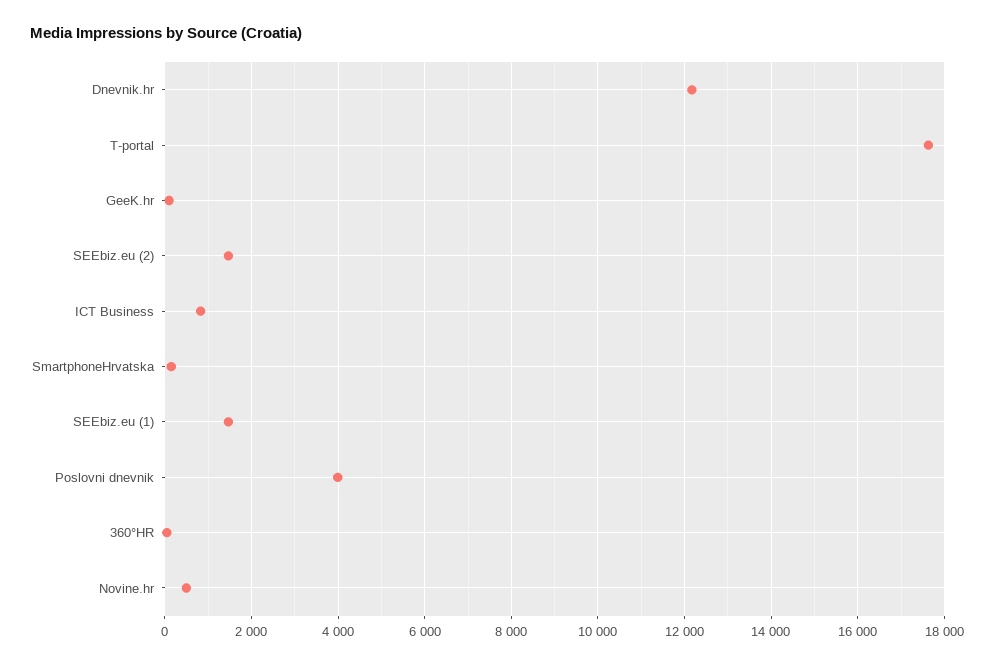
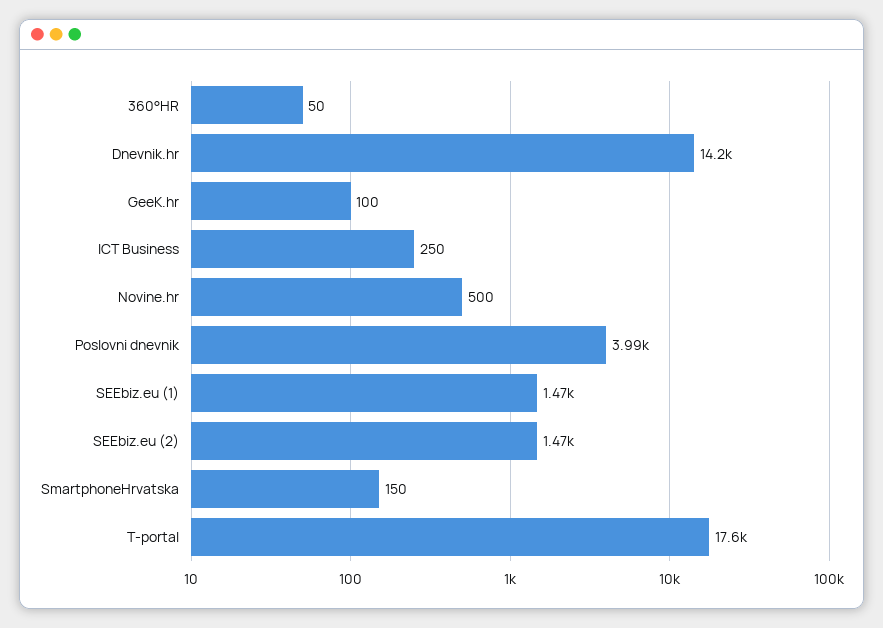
  {
-   "Dnevnik.hr": 12200,
+   "Dnevnik.hr": 14200,
    "T-portal": 17600,
    "GeeK.hr": 100,
    "SEEbiz.eu (2)": 1470,
-   "ICT Business": 800,
+   "ICT Business": 250,
    "SmartphoneHrvatska": 150,
    "SEEbiz.eu (1)": 1470,
    "Poslovni dnevnik": 3990,
    "360°HR": 50,
    "Novine.hr": 500
  }

